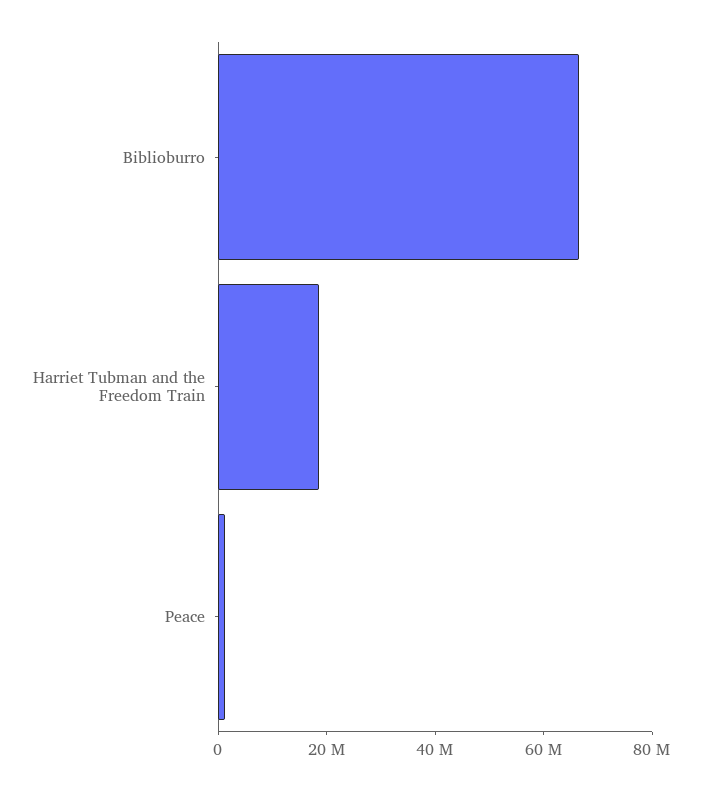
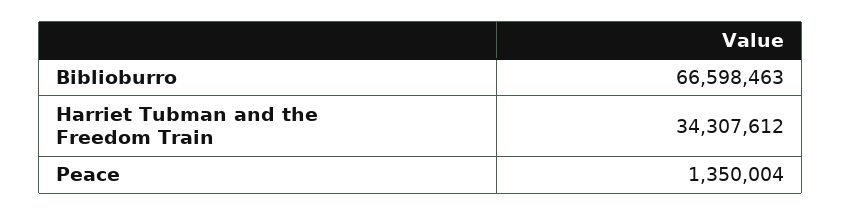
  {
    "Biblioburro": 66598463,
-   "Harriet Tubman and the Freedom Train": 20000000,
+   "Harriet Tubman and the Freedom Train": 34307612,
    "Peace": 1350004
  }

